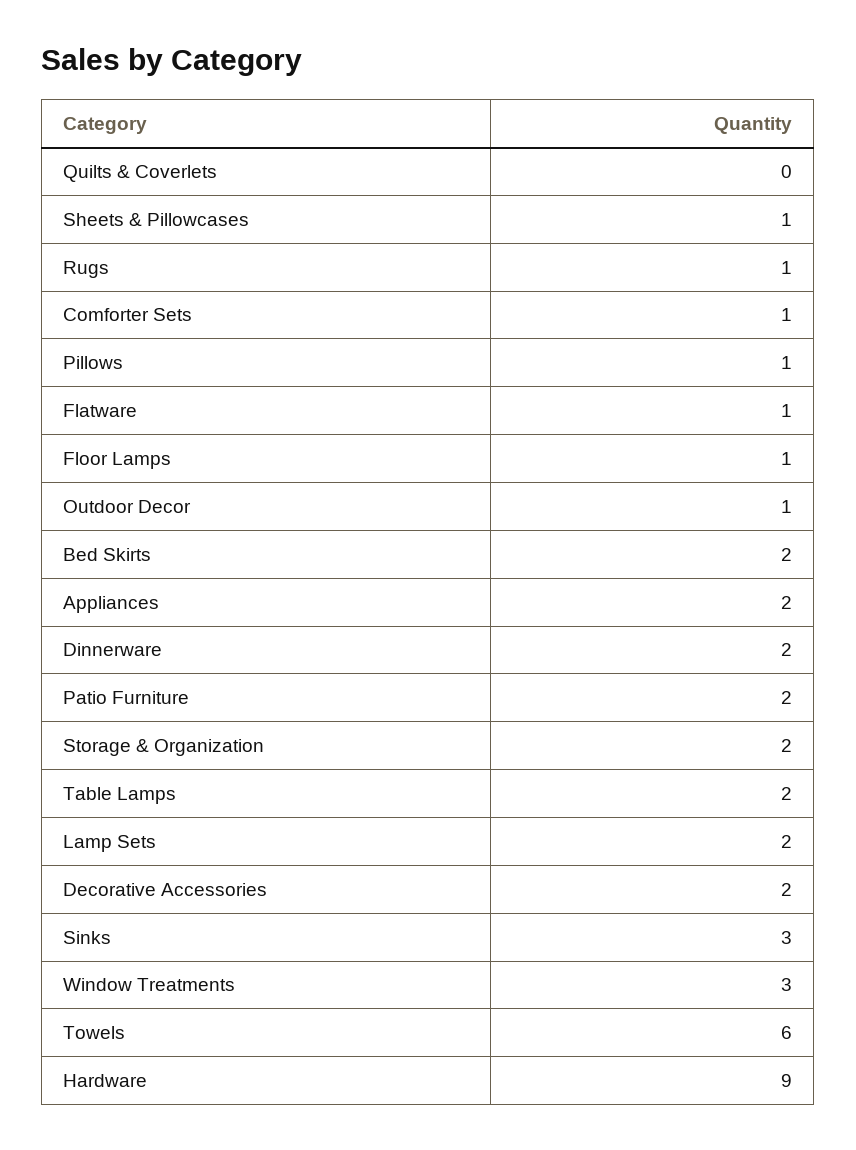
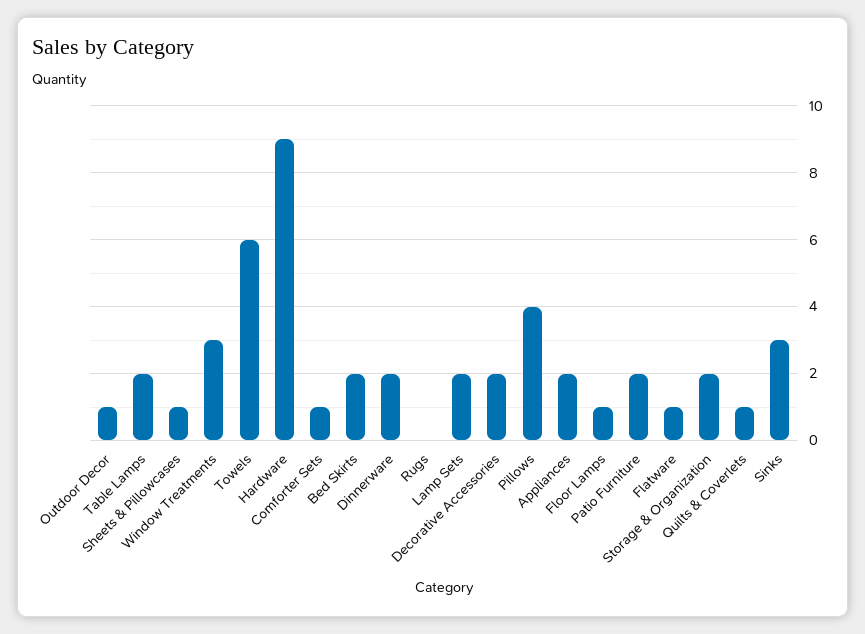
  {
-   "Quilts & Coverlets": 0,
+   "Quilts & Coverlets": 1,
    "Sheets & Pillowcases": 1,
-   "Rugs": 1,
+   "Rugs": 0,
    "Comforter Sets": 1,
-   "Pillows": 1,
+   "Pillows": 4,
    "Flatware": 1,
    "Floor Lamps": 1,
    "Outdoor Decor": 1,
    "Bed Skirts": 2,
    "Appliances": 2,
    "Dinnerware": 2,
    "Patio Furniture": 2,
    "Storage & Organization": 2,
    "Table Lamps": 2,
    "Lamp Sets": 2,
    "Decorative Accessories": 2,
    "Sinks": 3,
    "Window Treatments": 3,
    "Towels": 6,
    "Hardware": 9
  }

